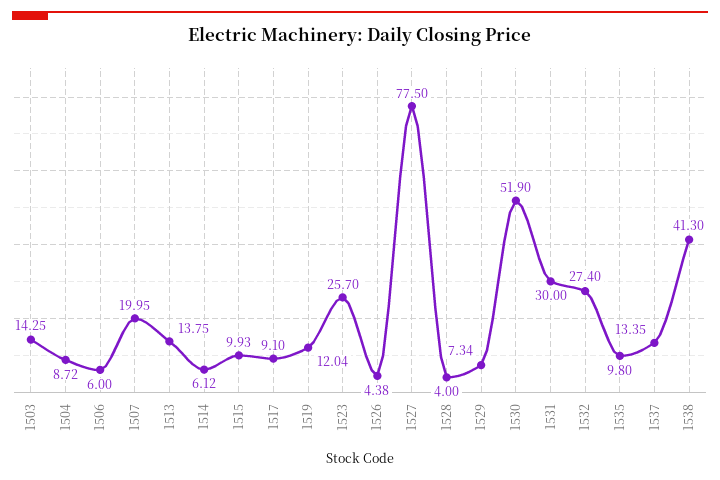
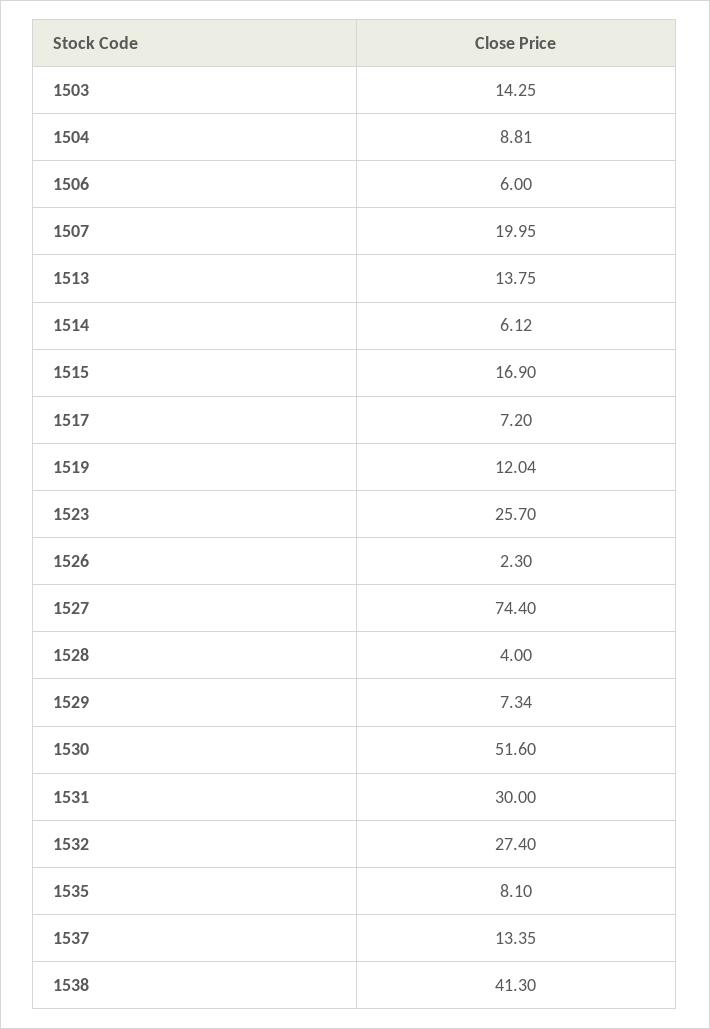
  {
    "1503": 14.25,
-   "1504": 8.72,
+   "1504": 8.81,
    "1506": 6,
    "1507": 19.95,
    "1513": 13.75,
    "1514": 6.12,
-   "1515": 9.93,
+   "1515": 16.9,
-   "1517": 9.1,
+   "1517": 7.2,
    "1519": 12.04,
    "1523": 25.7,
-   "1526": 4.38,
+   "1526": 2.3,
-   "1527": 77.5,
+   "1527": 74.4,
    "1528": 4,
    "1529": 7.34,
-   "1530": 51.9,
+   "1530": 51.6,
    "1531": 30,
    "1532": 27.4,
-   "1535": 9.8,
+   "1535": 8.1,
    "1537": 13.35,
    "1538": 41.3
  }

